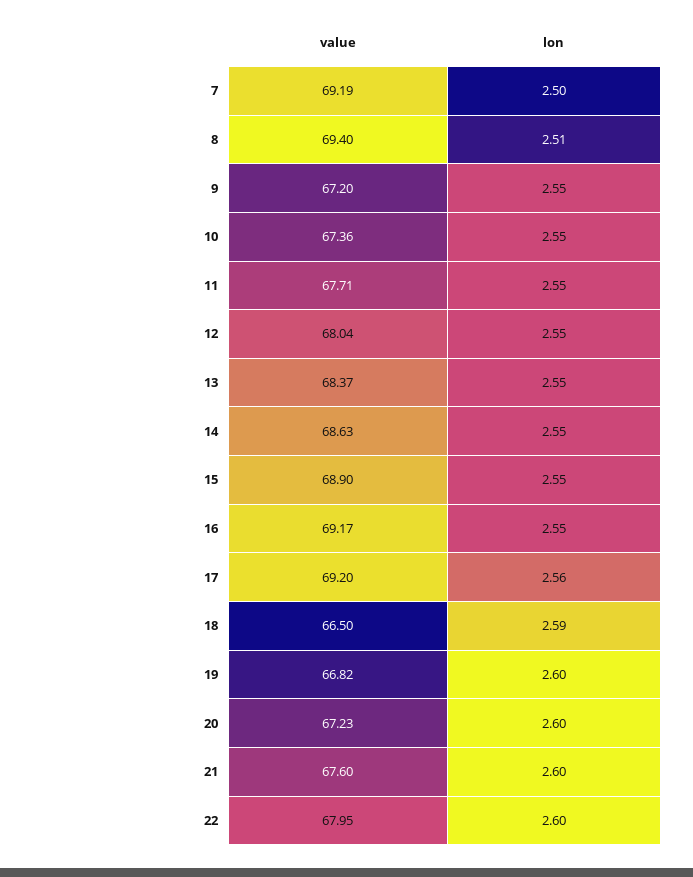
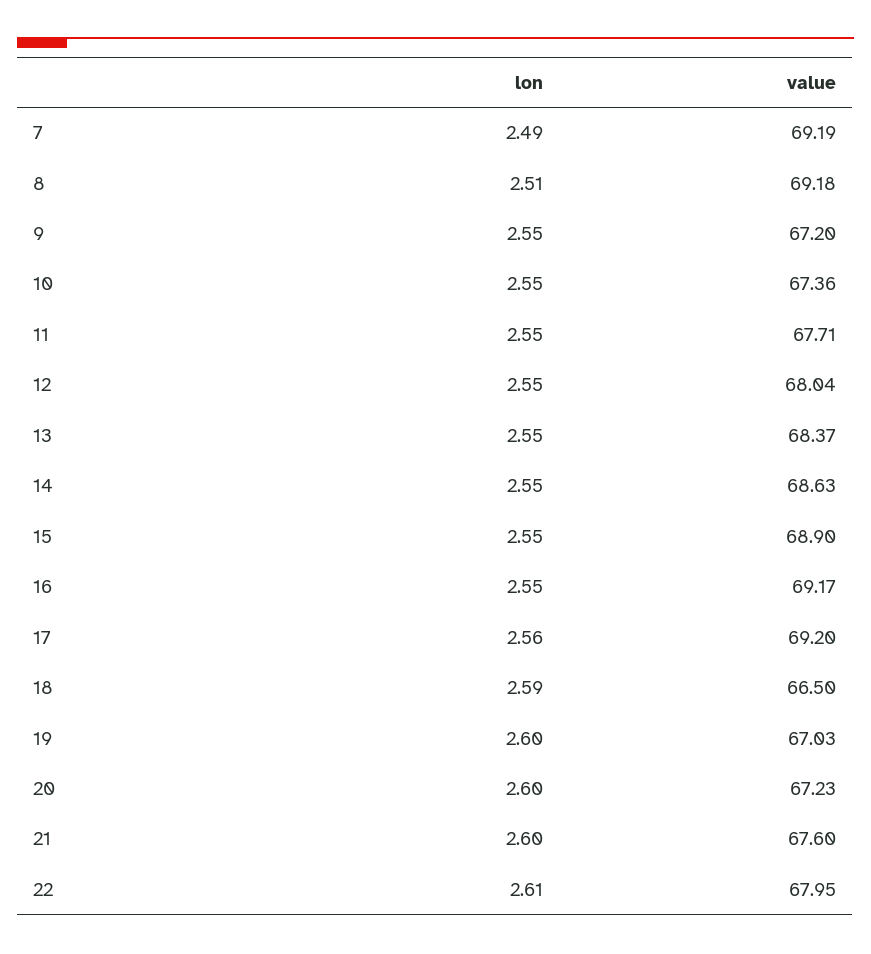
  {
    "value": {
      "7": 69.19,
-     "8": 69.4,
+     "8": 69.18,
      "9": 67.2,
      "10": 67.36,
      "11": 67.71,
      "12": 68.04,
      "13": 68.37,
      "14": 68.63,
      "15": 68.9,
      "16": 69.17,
      "17": 69.2,
      "18": 66.5,
-     "19": 66.82,
+     "19": 67.03,
      "20": 67.23,
      "21": 67.6,
      "22": 67.95
    },
    "lon": {
-     "7": 2.5,
+     "7": 2.49,
      "8": 2.51,
      "9": 2.55,
      "10": 2.55,
      "11": 2.55,
      "12": 2.55,
      "13": 2.55,
      "14": 2.55,
      "15": 2.55,
      "16": 2.55,
      "17": 2.56,
      "18": 2.59,
      "19": 2.6,
      "20": 2.6,
      "21": 2.6,
-     "22": 2.6
+     "22": 2.61
    }
  }

